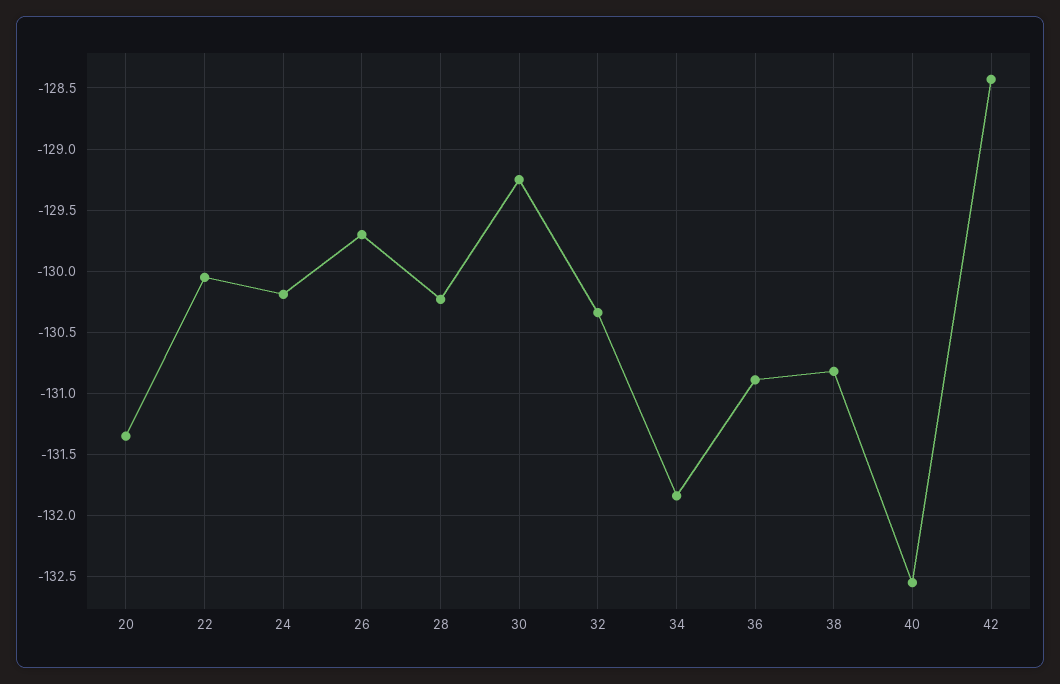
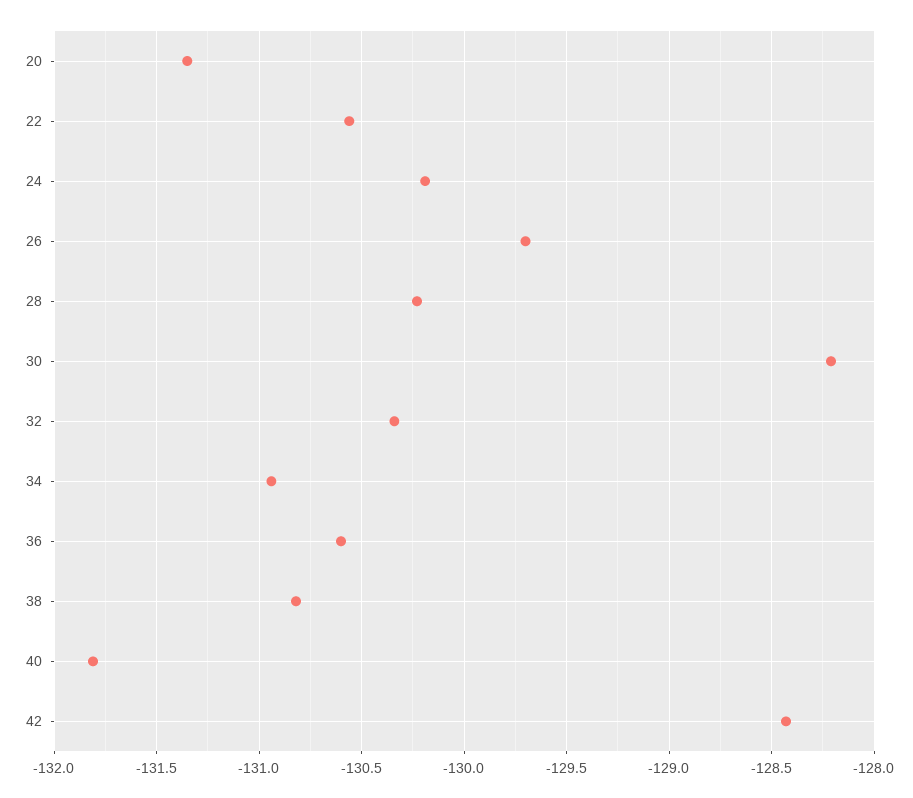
  {
    "20": -131.35,
-   "22": -130.05,
+   "22": -130.55,
    "24": -130.2,
    "26": -129.7,
    "28": -130.25,
-   "30": -129.25,
+   "30": -128.2,
    "32": -130.35,
-   "34": -131.85,
+   "34": -130.95,
-   "36": -130.9,
+   "36": -130.6,
    "38": -130.8,
-   "40": -132.55,
+   "40": -131.8,
    "42": -128.45
  }

